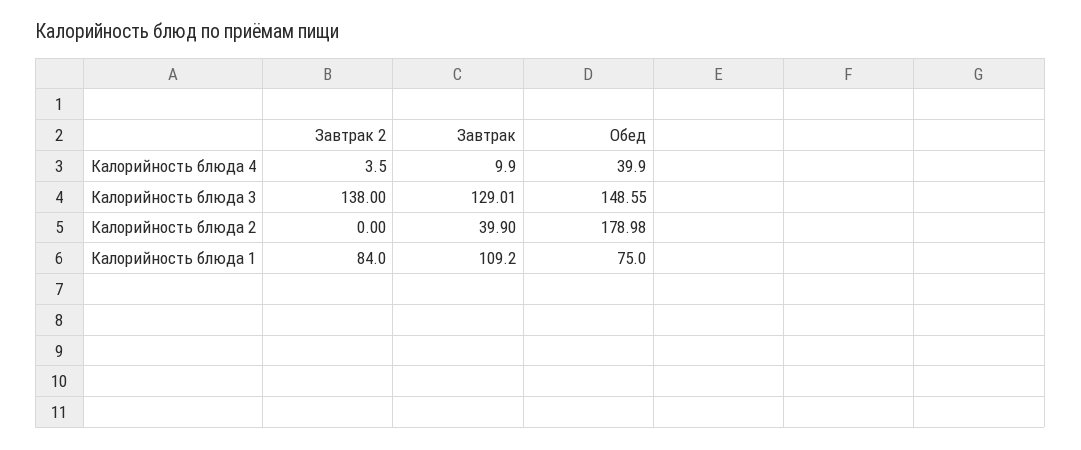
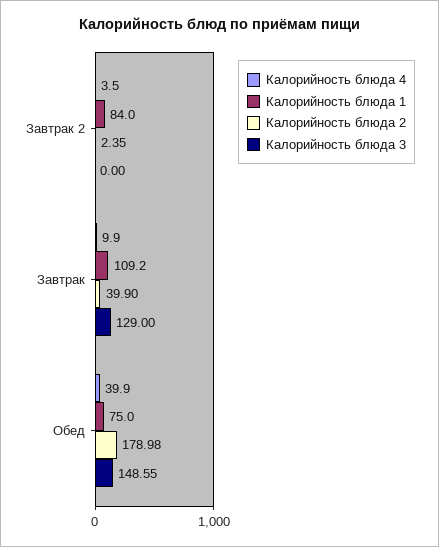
  {
    "Калорийность блюда 4": {
      "Завтрак 2": 3.5,
      "Завтрак": 9.9,
      "Обед": 39.9
    },
    "Калорийность блюда 3": {
-     "Завтрак 2": 138,
+     "Завтрак 2": 0,
-     "Завтрак": 129.01,
+     "Завтрак": 129,
      "Обед": 148.55
    },
    "Калорийность блюда 2": {
-     "Завтрак 2": 0,
+     "Завтрак 2": 2.35,
      "Завтрак": 39.9,
      "Обед": 178.98
    },
    "Калорийность блюда 1": {
      "Завтрак 2": 84,
      "Завтрак": 109.2,
      "Обед": 75
    }
  }

